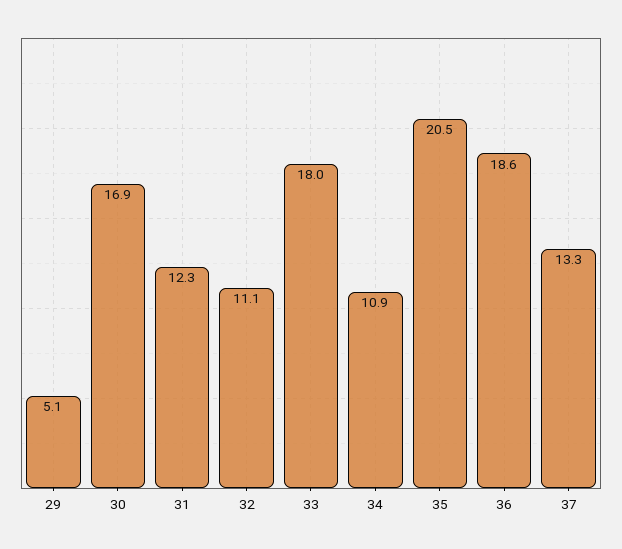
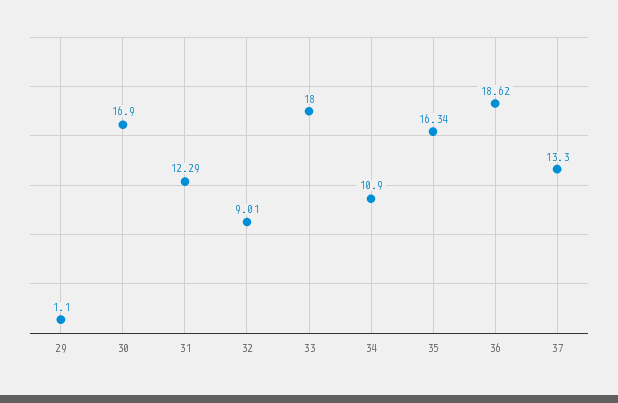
  {
-   "29": 5.1,
+   "29": 1.1,
    "30": 16.9,
    "31": 12.29,
-   "32": 11.1,
+   "32": 9.01,
    "33": 18,
    "34": 10.9,
-   "35": 20.5,
+   "35": 16.34,
    "36": 18.62,
    "37": 13.3
  }

